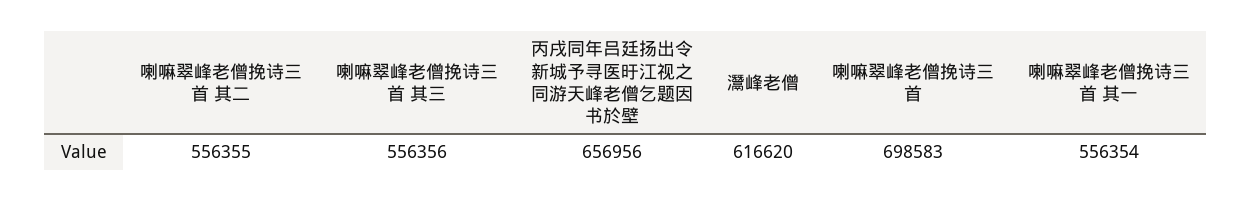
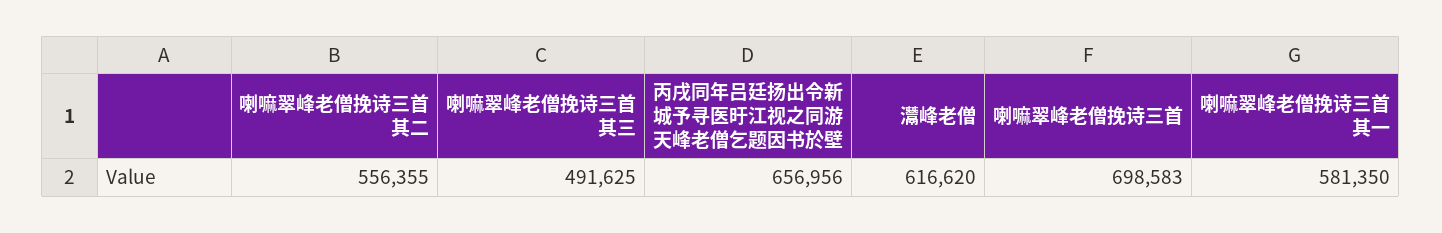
  {
    "喇嘛翠峰老僧挽诗三首 其二": 556355,
-   "喇嘛翠峰老僧挽诗三首 其三": 556356,
+   "喇嘛翠峰老僧挽诗三首 其三": 491625,
    "丙戌同年吕廷扬出令新城予寻医旴江视之同游天峰老僧乞题因书於壁": 656956,
    "灊峰老僧": 616620,
    "喇嘛翠峰老僧挽诗三首": 698583,
-   "喇嘛翠峰老僧挽诗三首 其一": 556354
+   "喇嘛翠峰老僧挽诗三首 其一": 581350
  }

